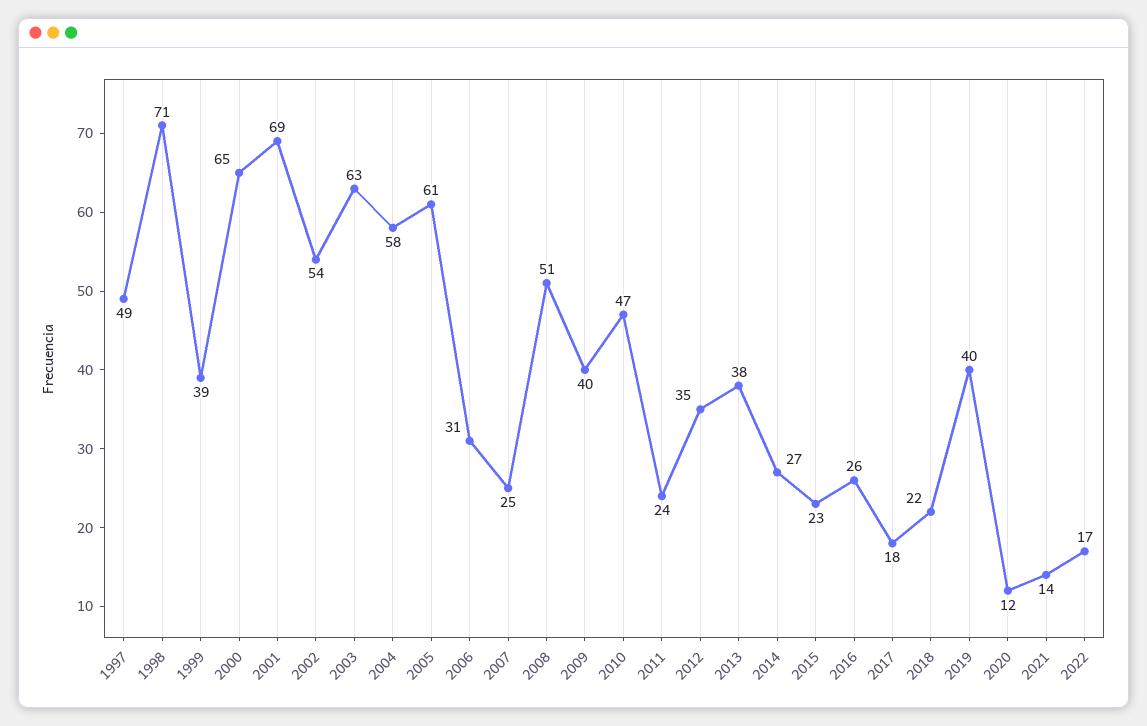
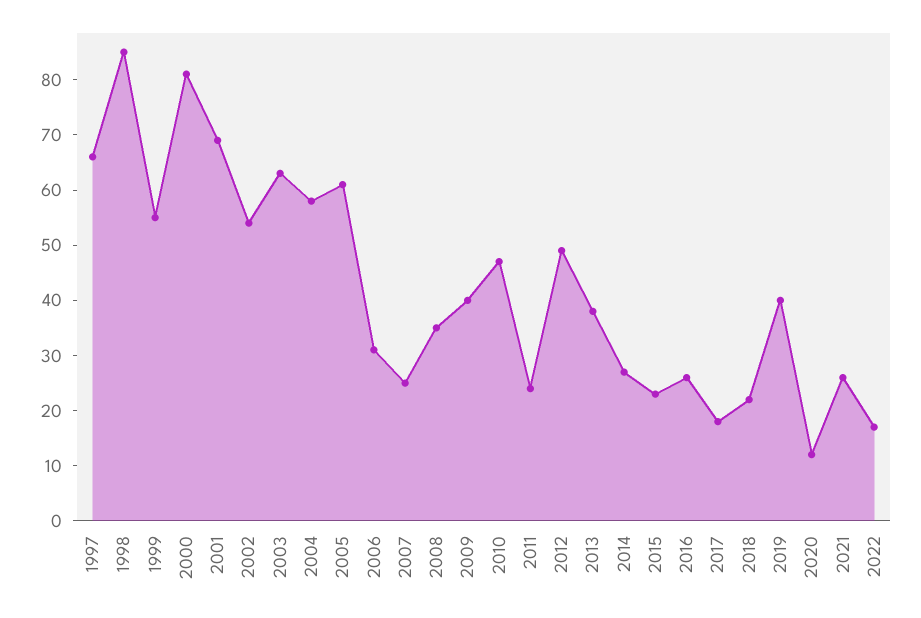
  {
-   "1997": 49,
+   "1997": 65,
-   "1998": 71,
+   "1998": 85,
-   "1999": 39,
+   "1999": 55,
-   "2000": 65,
+   "2000": 80,
    "2001": 69,
    "2002": 54,
    "2003": 63,
    "2004": 58,
    "2005": 61,
    "2006": 31,
    "2007": 25,
-   "2008": 51,
+   "2008": 35,
    "2009": 40,
    "2010": 47,
    "2011": 24,
-   "2012": 35,
+   "2012": 50,
    "2013": 38,
    "2014": 27,
    "2015": 23,
    "2016": 26,
    "2017": 18,
    "2018": 22,
    "2019": 40,
    "2020": 12,
-   "2021": 14,
+   "2021": 25,
    "2022": 17
  }

